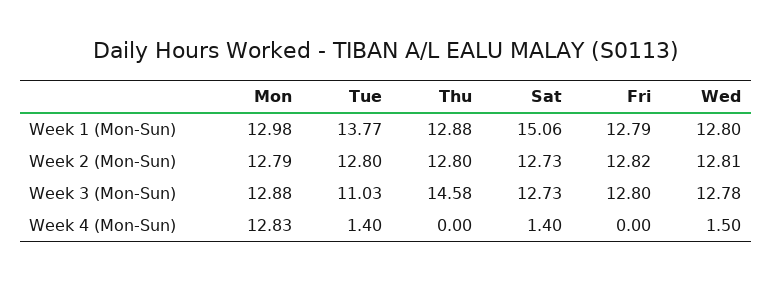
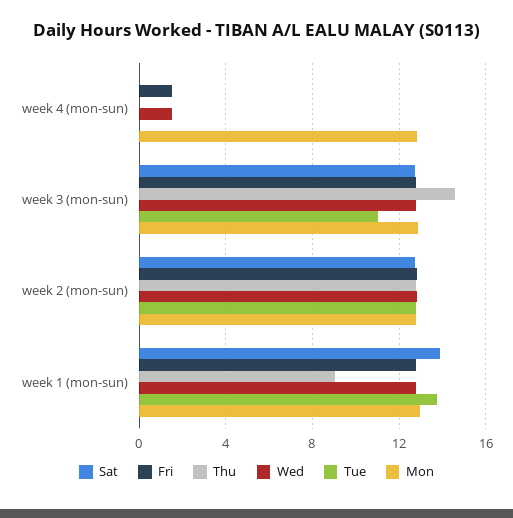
  {
    "Mon": {
      "Week 1 (Mon-Sun)": 12.98,
      "Week 2 (Mon-Sun)": 12.79,
      "Week 3 (Mon-Sun)": 12.88,
      "Week 4 (Mon-Sun)": 12.83
    },
    "Tue": {
      "Week 1 (Mon-Sun)": 13.77,
      "Week 2 (Mon-Sun)": 12.8,
      "Week 3 (Mon-Sun)": 11.03,
-     "Week 4 (Mon-Sun)": 1.4
+     "Week 4 (Mon-Sun)": 0
    },
    "Thu": {
-     "Week 1 (Mon-Sun)": 12.88,
+     "Week 1 (Mon-Sun)": 9,
      "Week 2 (Mon-Sun)": 12.8,
      "Week 3 (Mon-Sun)": 14.58,
      "Week 4 (Mon-Sun)": 0
    },
    "Sat": {
-     "Week 1 (Mon-Sun)": 15.06,
+     "Week 1 (Mon-Sun)": 14,
      "Week 2 (Mon-Sun)": 12.73,
      "Week 3 (Mon-Sun)": 12.73,
-     "Week 4 (Mon-Sun)": 1.4
+     "Week 4 (Mon-Sun)": 0
    },
    "Fri": {
      "Week 1 (Mon-Sun)": 12.79,
      "Week 2 (Mon-Sun)": 12.82,
      "Week 3 (Mon-Sun)": 12.8,
-     "Week 4 (Mon-Sun)": 0
+     "Week 4 (Mon-Sun)": 1.5
    },
    "Wed": {
      "Week 1 (Mon-Sun)": 12.8,
      "Week 2 (Mon-Sun)": 12.81,
      "Week 3 (Mon-Sun)": 12.78,
      "Week 4 (Mon-Sun)": 1.5
    }
  }

